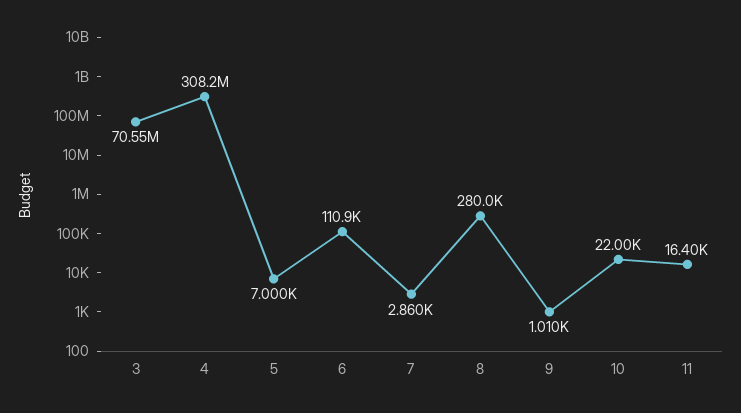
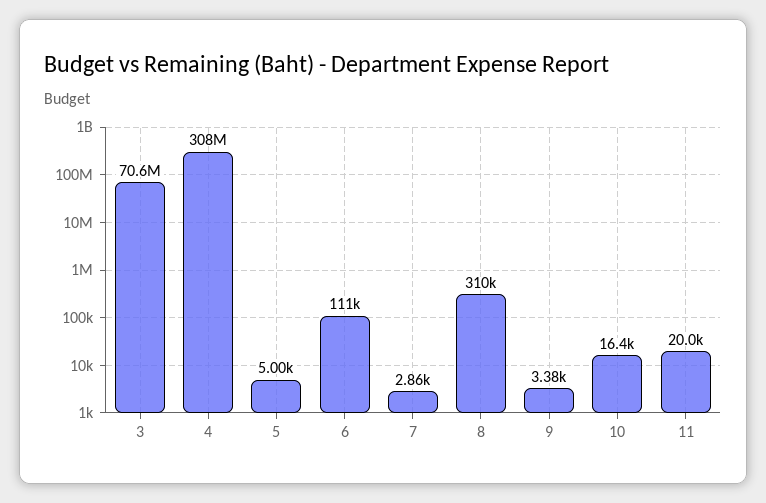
  {
    "3": 70550000,
    "4": 308200000,
-   "5": 7000,
+   "5": 5000,
    "6": 110900,
    "7": 2860,
-   "8": 280000,
+   "8": 310000,
-   "9": 1010,
+   "9": 3380,
-   "10": 22000,
+   "10": 16400,
-   "11": 16400
+   "11": 20000
  }

